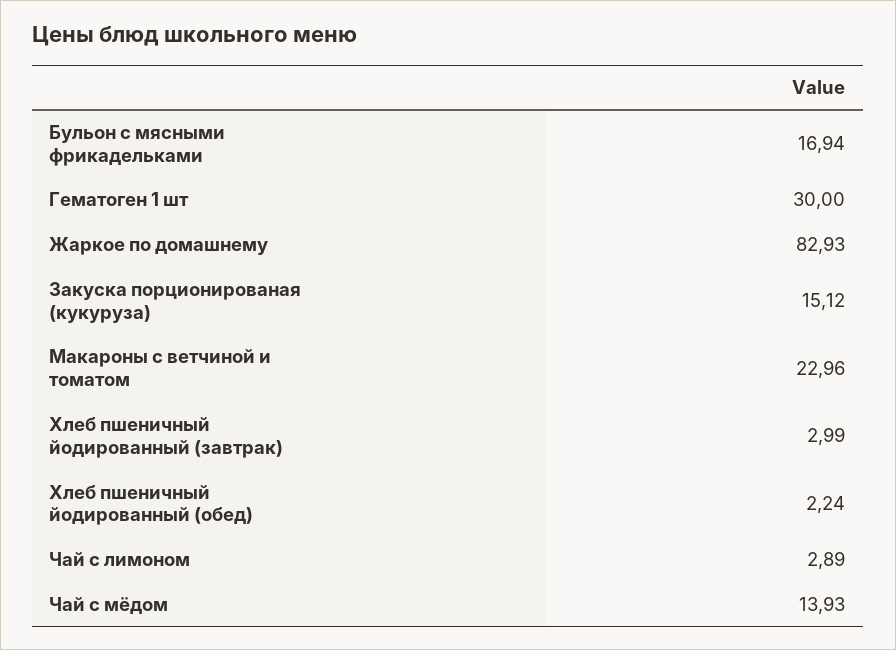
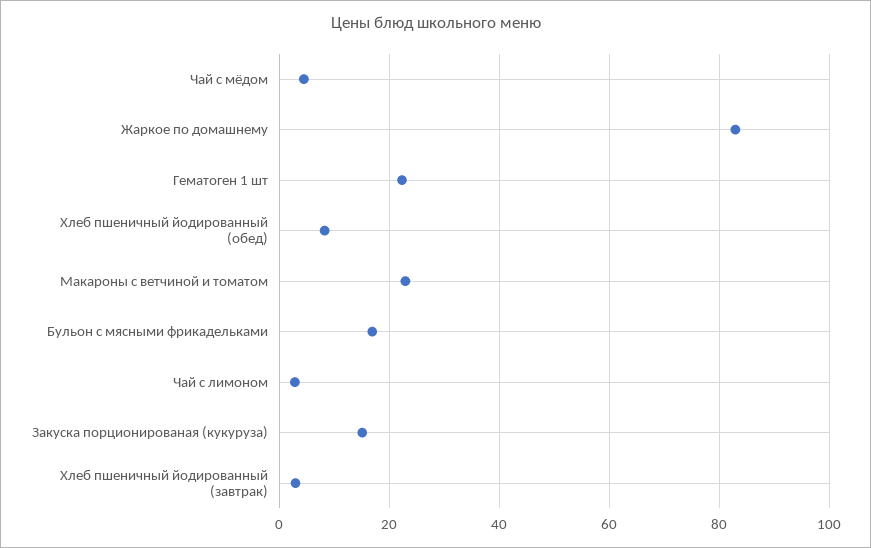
  {
    "Бульон с мясными фрикадельками": 16.94,
-   "Гематоген 1 шт": 30,
+   "Гематоген 1 шт": 22,
    "Жаркое по домашнему": 82.93,
    "Закуска порционированая (кукуруза)": 15.12,
    "Макароны с ветчиной и томатом": 22.96,
    "Хлеб пшеничный йодированный (завтрак)": 2.99,
-   "Хлеб пшеничный йодированный (обед)": 2.24,
+   "Хлеб пшеничный йодированный (обед)": 8,
    "Чай с лимоном": 2.89,
-   "Чай с мёдом": 13.93
+   "Чай с мёдом": 4
  }

